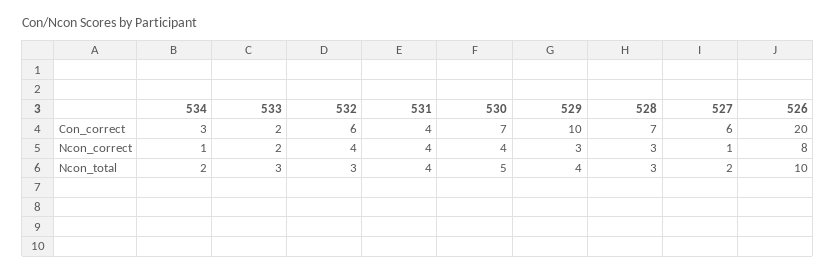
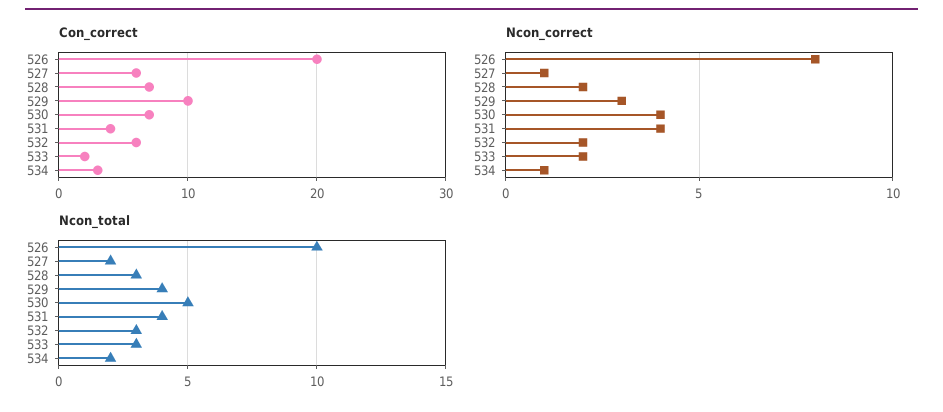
  {
    "Con_correct": {
      "534": 3,
      "533": 2,
      "532": 6,
      "531": 4,
      "530": 7,
      "529": 10,
      "528": 7,
      "527": 6,
      "526": 20
    },
    "Ncon_correct": {
      "534": 1,
      "533": 2,
-     "532": 4,
+     "532": 2,
      "531": 4,
      "530": 4,
      "529": 3,
-     "528": 3,
+     "528": 2,
      "527": 1,
      "526": 8
    },
    "Ncon_total": {
      "534": 2,
      "533": 3,
      "532": 3,
      "531": 4,
      "530": 5,
      "529": 4,
      "528": 3,
      "527": 2,
      "526": 10
    }
  }

